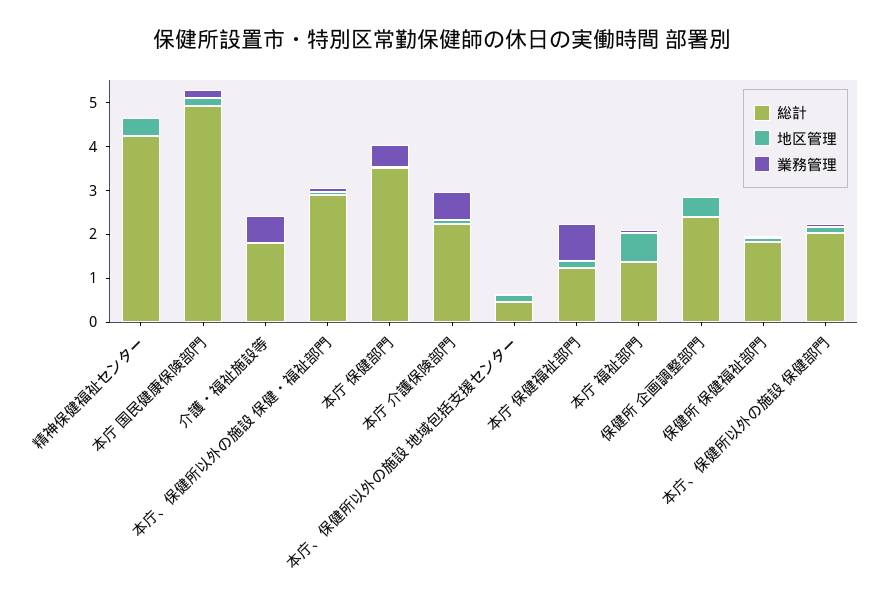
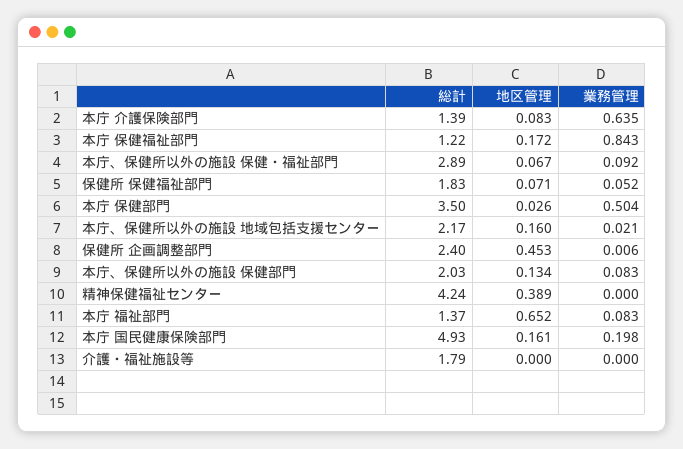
  {
    "総計": {
      "精神保健福祉センター": 4.24,
      "本庁 国民健康保険部門": 4.93,
      "介護・福祉施設等": 1.79,
      "本庁、保健所以外の施設 保健・福祉部門": 2.89,
      "本庁 保健部門": 3.5,
-     "本庁 介護保険部門": 2.2,
+     "本庁 介護保険部門": 1.39,
-     "本庁、保健所以外の施設 地域包括支援センター": 0.4,
+     "本庁、保健所以外の施設 地域包括支援センター": 2.17,
      "本庁 保健福祉部門": 1.22,
      "本庁 福祉部門": 1.37,
      "保健所 企画調整部門": 2.4,
      "保健所 保健福祉部門": 1.83,
      "本庁、保健所以外の施設 保健部門": 2.03
    },
    "地区管理": {
      "精神保健福祉センター": 0.389,
      "本庁 国民健康保険部門": 0.161,
      "介護・福祉施設等": 0,
      "本庁、保健所以外の施設 保健・福祉部門": 0.067,
      "本庁 保健部門": 0.026,
      "本庁 介護保険部門": 0.083,
      "本庁、保健所以外の施設 地域包括支援センター": 0.16,
      "本庁 保健福祉部門": 0.172,
      "本庁 福祉部門": 0.652,
      "保健所 企画調整部門": 0.453,
      "保健所 保健福祉部門": 0.071,
      "本庁、保健所以外の施設 保健部門": 0.134
    },
    "業務管理": {
      "精神保健福祉センター": 0,
      "本庁 国民健康保険部門": 0.198,
-     "介護・福祉施設等": 0.6,
+     "介護・福祉施設等": 0,
      "本庁、保健所以外の施設 保健・福祉部門": 0.092,
      "本庁 保健部門": 0.504,
      "本庁 介護保険部門": 0.635,
      "本庁、保健所以外の施設 地域包括支援センター": 0.021,
      "本庁 保健福祉部門": 0.843,
      "本庁 福祉部門": 0.083,
      "保健所 企画調整部門": 0.006,
      "保健所 保健福祉部門": 0.052,
      "本庁、保健所以外の施設 保健部門": 0.083
    }
  }

